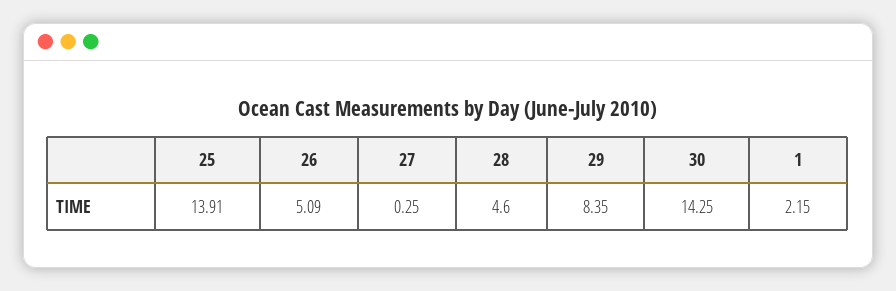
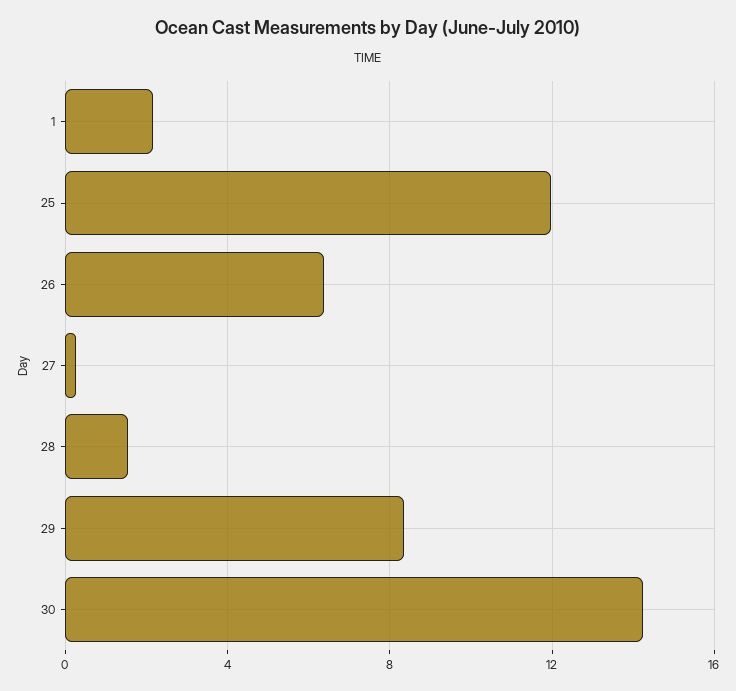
  {
-   "25": 13.91,
+   "25": 12,
-   "26": 5.09,
+   "26": 6.5,
    "27": 0.25,
-   "28": 4.6,
+   "28": 1.5,
    "29": 8.35,
    "30": 14.25,
    "1": 2.15
  }

